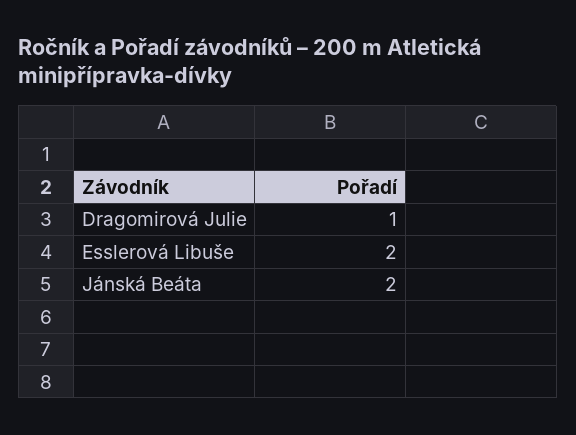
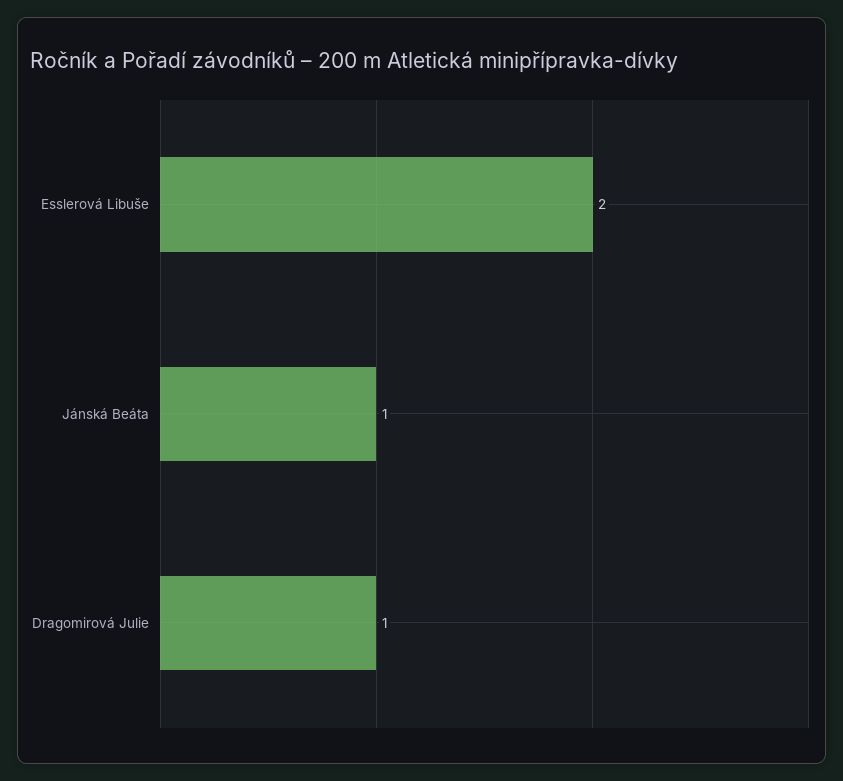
  {
    "Dragomirová Julie": 1,
    "Esslerová Libuše": 2,
-   "Jánská Beáta": 2
+   "Jánská Beáta": 1
  }

